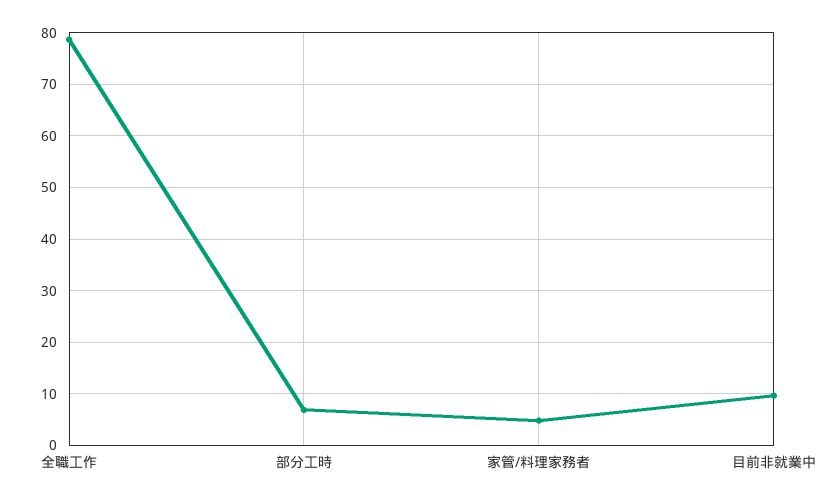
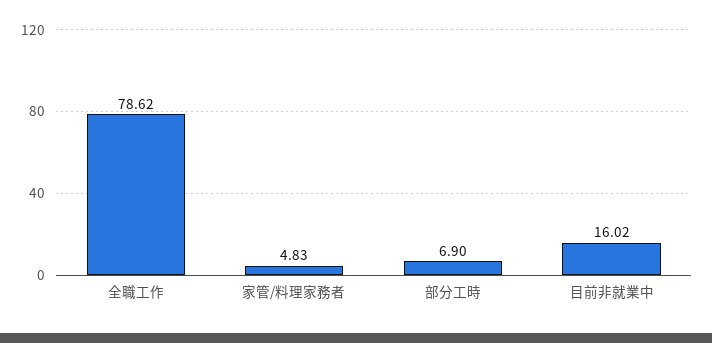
  {
    "全職工作": 78.62,
    "部分工時": 6.9,
    "家管/料理家務者": 4.83,
-   "目前非就業中": 10
+   "目前非就業中": 16.02
  }

